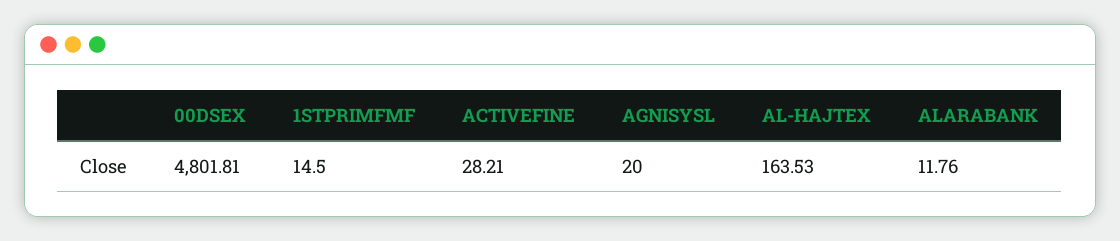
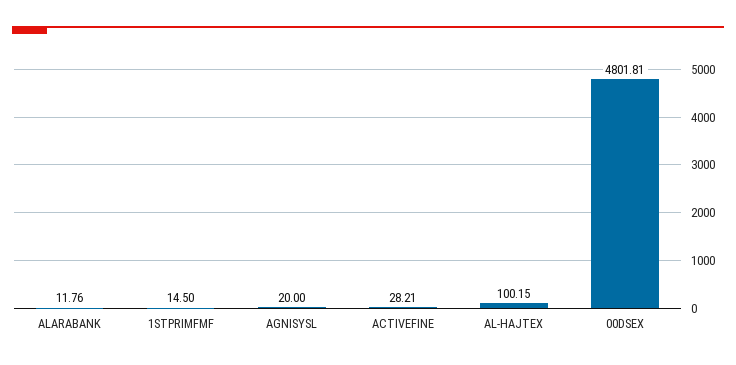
  {
    "00DSEX": 4801.81,
    "1STPRIMFMF": 14.5,
    "ACTIVEFINE": 28.21,
    "AGNISYSL": 20,
-   "AL-HAJTEX": 163.53,
+   "AL-HAJTEX": 100.15,
    "ALARABANK": 11.76
  }

